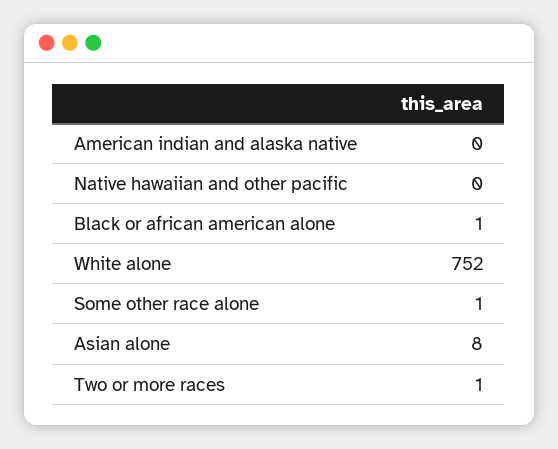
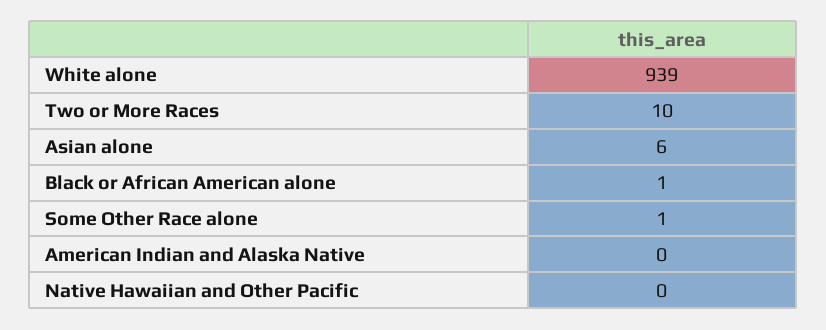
  {
    "American indian and alaska native": 0,
    "Native hawaiian and other pacific": 0,
    "Black or african american alone": 1,
-   "White alone": 752,
+   "White alone": 939,
    "Some other race alone": 1,
-   "Asian alone": 8,
+   "Asian alone": 6,
-   "Two or more races": 1
+   "Two or more races": 10
  }

